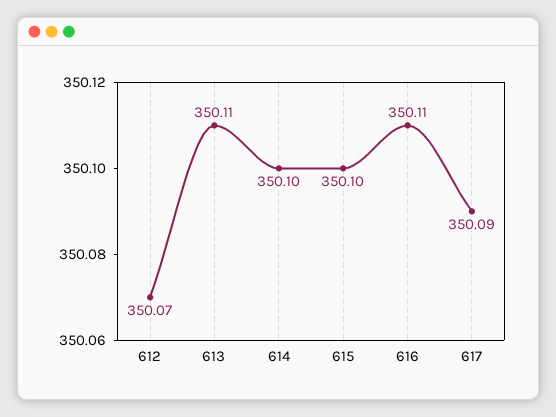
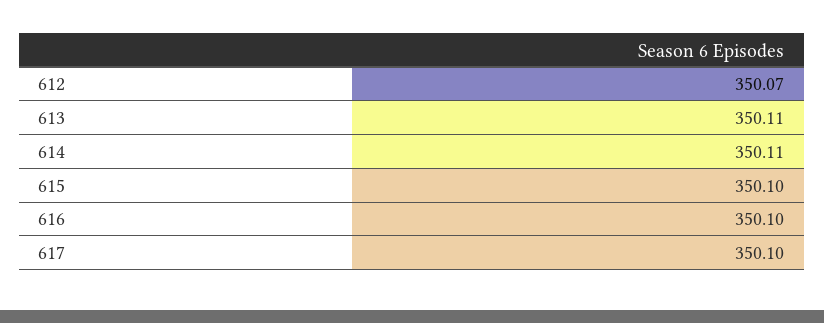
  {
    "612": 350.07,
    "613": 350.11,
-   "614": 350.1,
+   "614": 350.11,
    "615": 350.1,
-   "616": 350.11,
+   "616": 350.1,
-   "617": 350.09
+   "617": 350.1
  }

